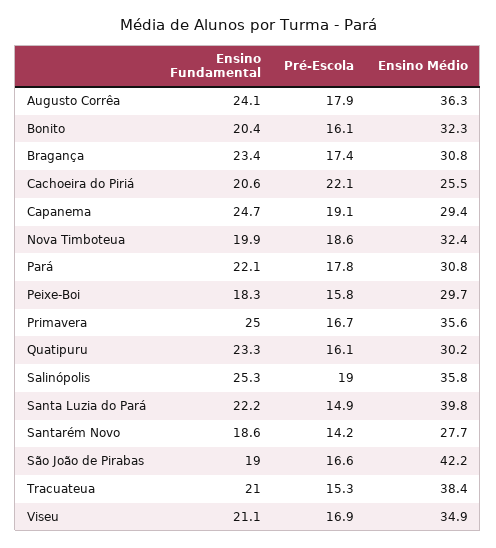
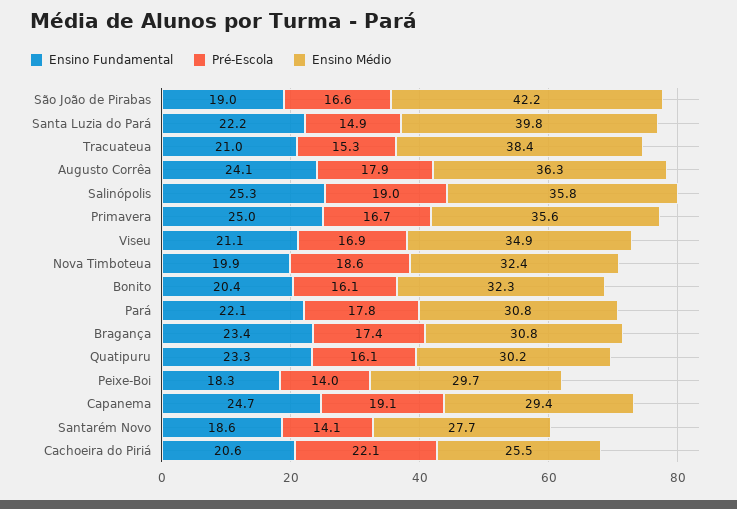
  {
    "Ensino Fundamental": {
      "Augusto Corrêa": 24.1,
      "Bonito": 20.4,
      "Bragança": 23.4,
      "Cachoeira do Piriá": 20.6,
      "Capanema": 24.7,
      "Nova Timboteua": 19.9,
      "Pará": 22.1,
      "Peixe-Boi": 18.3,
      "Primavera": 25,
      "Quatipuru": 23.3,
      "Salinópolis": 25.3,
      "Santa Luzia do Pará": 22.2,
      "Santarém Novo": 18.6,
      "São João de Pirabas": 19,
      "Tracuateua": 21,
      "Viseu": 21.1
    },
    "Pré-Escola": {
      "Augusto Corrêa": 17.9,
      "Bonito": 16.1,
      "Bragança": 17.4,
      "Cachoeira do Piriá": 22.1,
      "Capanema": 19.1,
      "Nova Timboteua": 18.6,
      "Pará": 17.8,
-     "Peixe-Boi": 15.8,
+     "Peixe-Boi": 14,
      "Primavera": 16.7,
      "Quatipuru": 16.1,
      "Salinópolis": 19,
      "Santa Luzia do Pará": 14.9,
-     "Santarém Novo": 14.2,
+     "Santarém Novo": 14.1,
      "São João de Pirabas": 16.6,
      "Tracuateua": 15.3,
      "Viseu": 16.9
    },
    "Ensino Médio": {
      "Augusto Corrêa": 36.3,
      "Bonito": 32.3,
      "Bragança": 30.8,
      "Cachoeira do Piriá": 25.5,
      "Capanema": 29.4,
      "Nova Timboteua": 32.4,
      "Pará": 30.8,
      "Peixe-Boi": 29.7,
      "Primavera": 35.6,
      "Quatipuru": 30.2,
      "Salinópolis": 35.8,
      "Santa Luzia do Pará": 39.8,
      "Santarém Novo": 27.7,
      "São João de Pirabas": 42.2,
      "Tracuateua": 38.4,
      "Viseu": 34.9
    }
  }

